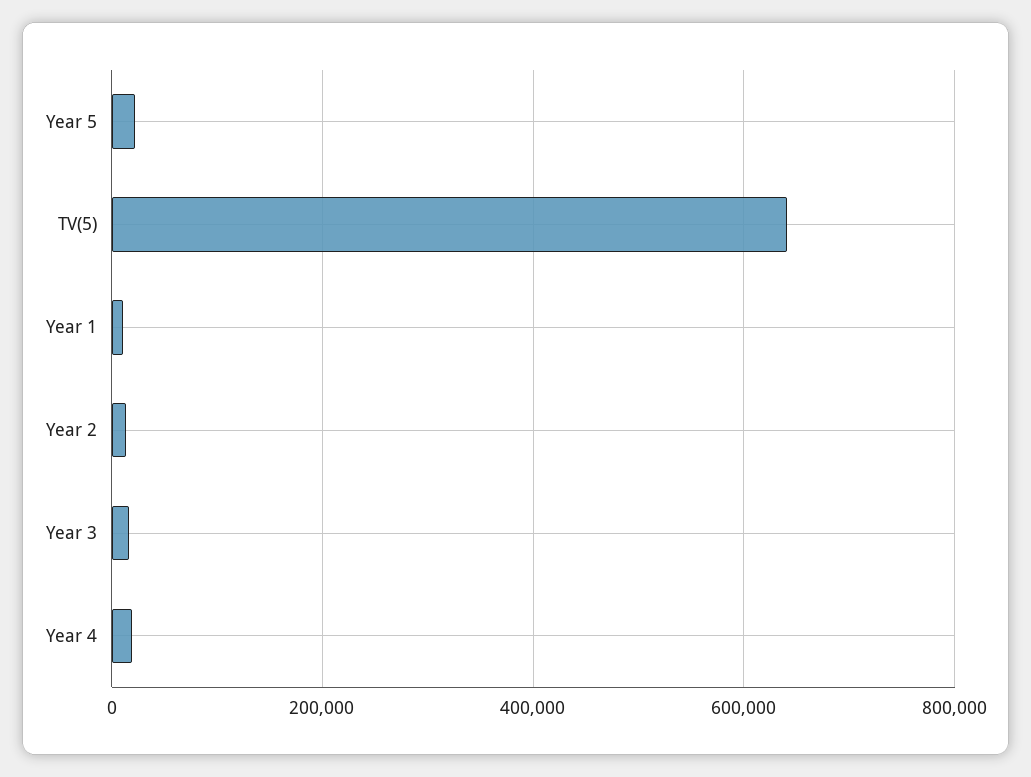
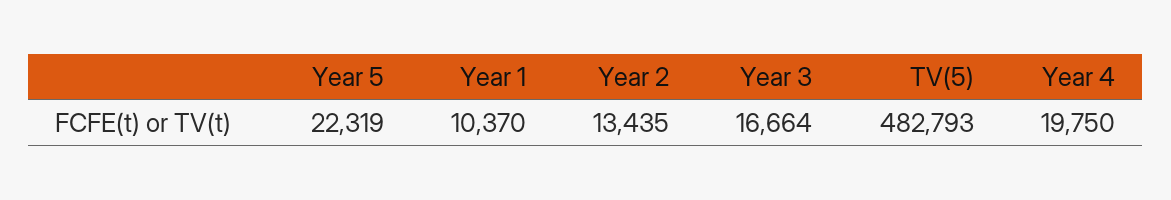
  {
    "Year 5": 22319,
-   "TV(5)": 640000,
+   "TV(5)": 482793,
    "Year 1": 10370,
    "Year 2": 13435,
    "Year 3": 16664,
    "Year 4": 19750
  }

